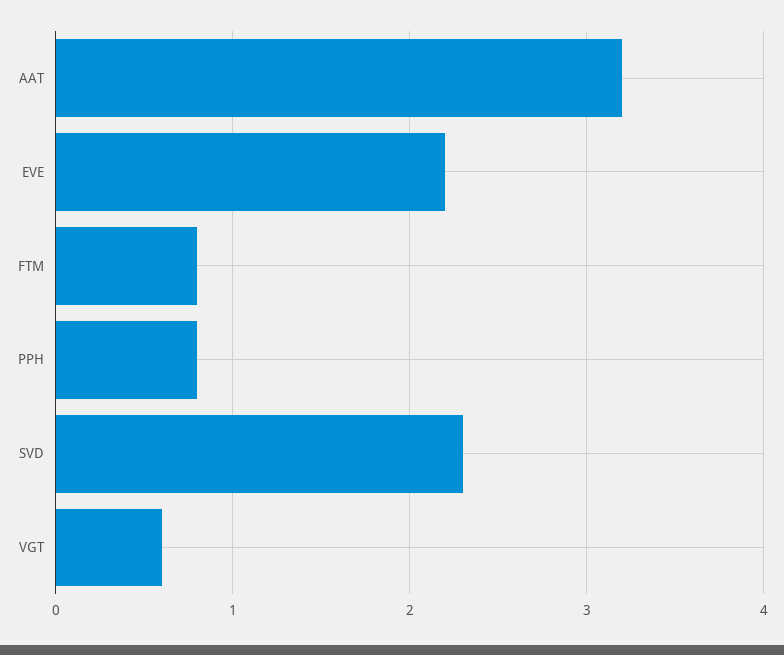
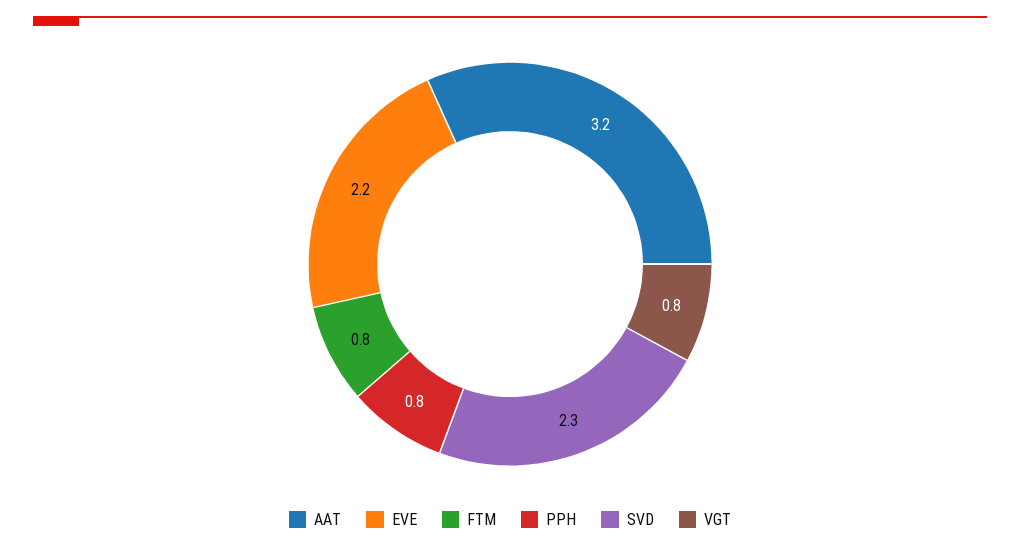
  {
    "AAT": 3.2,
    "EVE": 2.2,
    "FTM": 0.8,
    "PPH": 0.8,
    "SVD": 2.3,
-   "VGT": 0.6
+   "VGT": 0.8
  }

